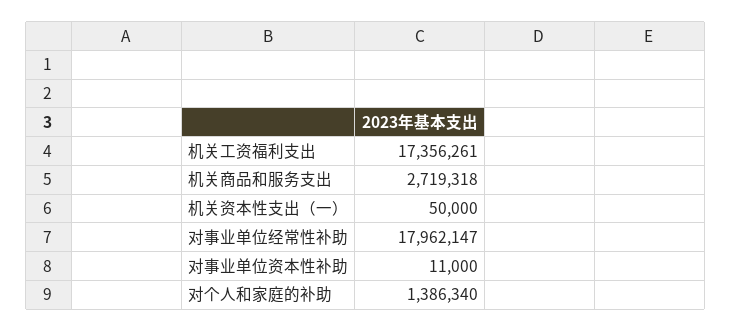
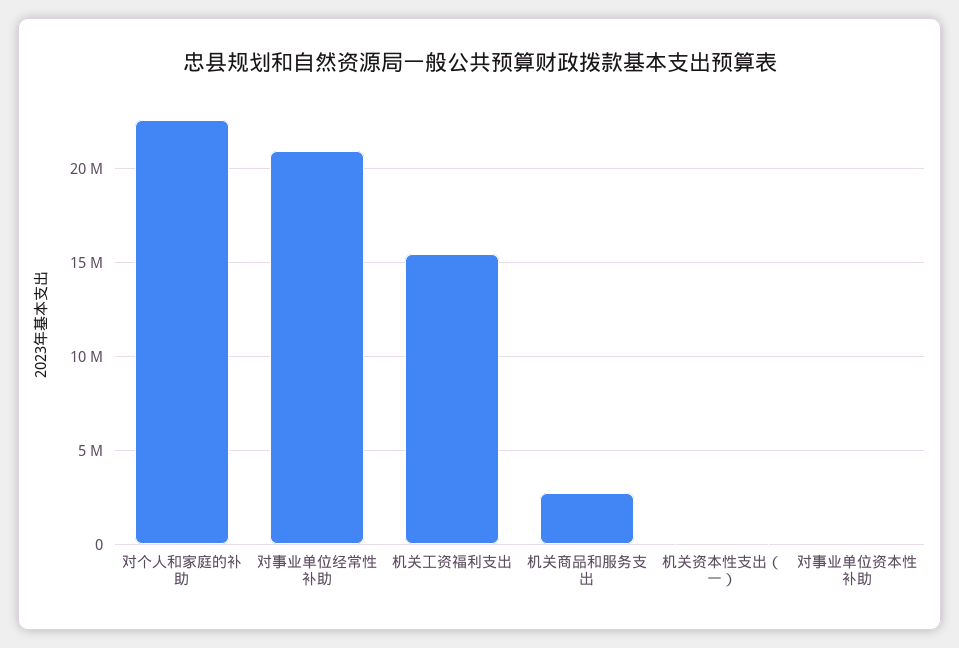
  {
-   "机关工资福利支出": 17356261,
+   "机关工资福利支出": 15500000,
    "机关商品和服务支出": 2719318,
    "机关资本性支出（一）": 50000,
-   "对事业单位经常性补助": 17962147,
+   "对事业单位经常性补助": 21000000,
    "对事业单位资本性补助": 11000,
-   "对个人和家庭的补助": 1386340
+   "对个人和家庭的补助": 22500000
  }

